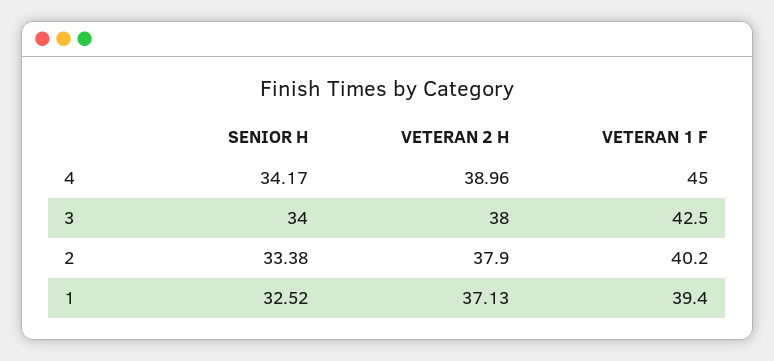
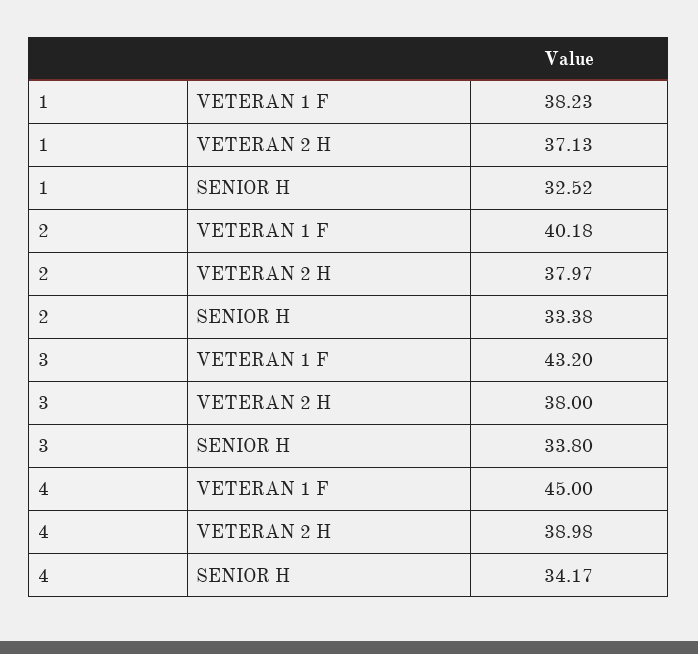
  {
    "SENIOR H": {
      "4": 34.17,
-     "3": 34,
+     "3": 33.8,
      "2": 33.38,
      "1": 32.52
    },
    "VETERAN 2 H": {
-     "4": 38.96,
+     "4": 38.98,
      "3": 38,
-     "2": 37.9,
+     "2": 37.97,
      "1": 37.13
    },
    "VETERAN 1 F": {
      "4": 45,
-     "3": 42.5,
+     "3": 43.2,
      "2": 40.18,
-     "1": 39.4
+     "1": 38.23
    }
  }

